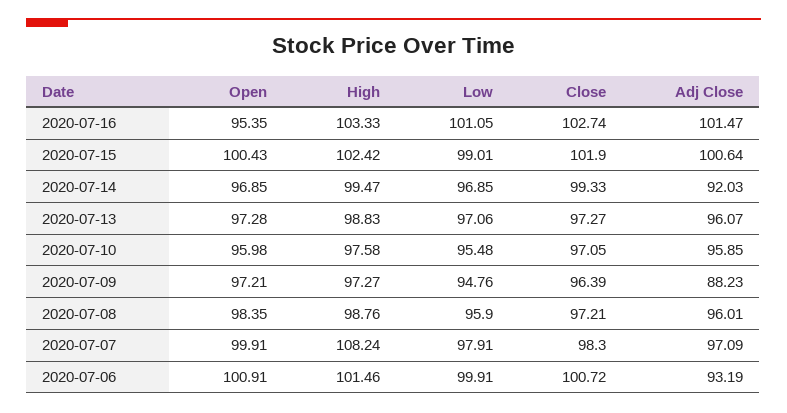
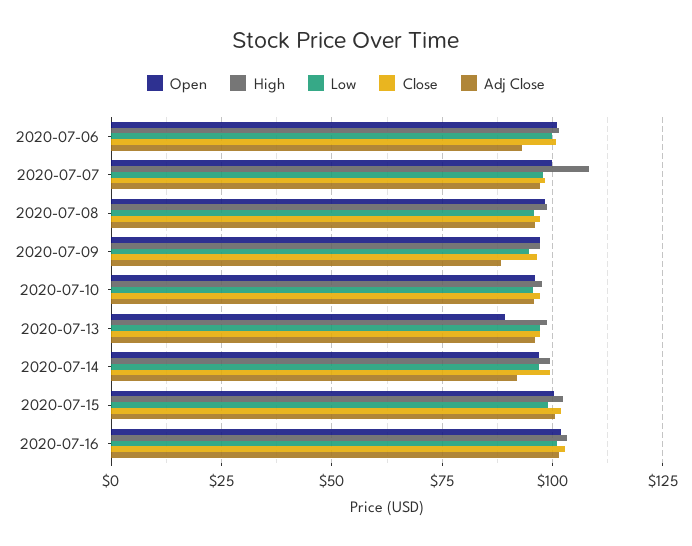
  {
    "Open": {
-     "2020-07-16": 95.35,
+     "2020-07-16": 102.5,
      "2020-07-15": 100.43,
      "2020-07-14": 96.85,
-     "2020-07-13": 97.28,
+     "2020-07-13": 90,
      "2020-07-10": 95.98,
      "2020-07-09": 97.21,
      "2020-07-08": 98.35,
      "2020-07-07": 99.91,
      "2020-07-06": 100.91
    },
    "High": {
      "2020-07-16": 103.33,
      "2020-07-15": 102.42,
      "2020-07-14": 99.47,
      "2020-07-13": 98.83,
      "2020-07-10": 97.58,
      "2020-07-09": 97.27,
      "2020-07-08": 98.76,
      "2020-07-07": 108.24,
      "2020-07-06": 101.46
    },
    "Low": {
      "2020-07-16": 101.05,
      "2020-07-15": 99.01,
      "2020-07-14": 96.85,
      "2020-07-13": 97.06,
      "2020-07-10": 95.48,
      "2020-07-09": 94.76,
      "2020-07-08": 95.9,
      "2020-07-07": 97.91,
      "2020-07-06": 99.91
    },
    "Close": {
      "2020-07-16": 102.74,
      "2020-07-15": 101.9,
      "2020-07-14": 99.33,
      "2020-07-13": 97.27,
      "2020-07-10": 97.05,
      "2020-07-09": 96.39,
      "2020-07-08": 97.21,
      "2020-07-07": 98.3,
      "2020-07-06": 100.72
    },
    "Adj Close": {
      "2020-07-16": 101.47,
      "2020-07-15": 100.64,
      "2020-07-14": 92.03,
      "2020-07-13": 96.07,
      "2020-07-10": 95.85,
      "2020-07-09": 88.23,
      "2020-07-08": 96.01,
      "2020-07-07": 97.09,
      "2020-07-06": 93.19
    }
  }

